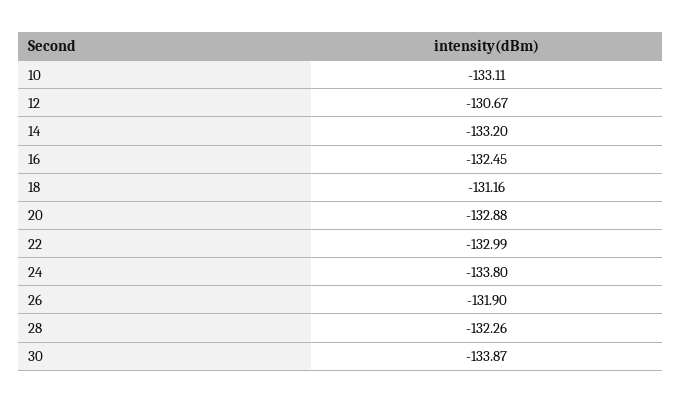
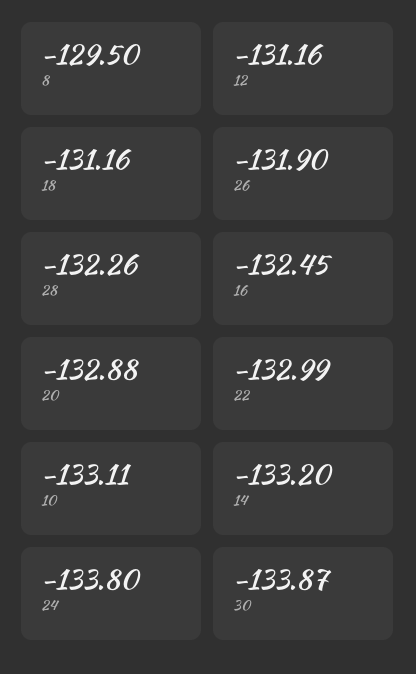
  {
    "10": -133.11,
-   "12": -130.67,
+   "12": -131.16,
    "14": -133.2,
    "16": -132.45,
    "18": -131.16,
    "20": -132.88,
    "22": -132.99,
    "24": -133.8,
    "26": -131.9,
    "28": -132.26,
-   "30": -133.87
+   "30": -133.87,
+   "8": -129.5
  }

